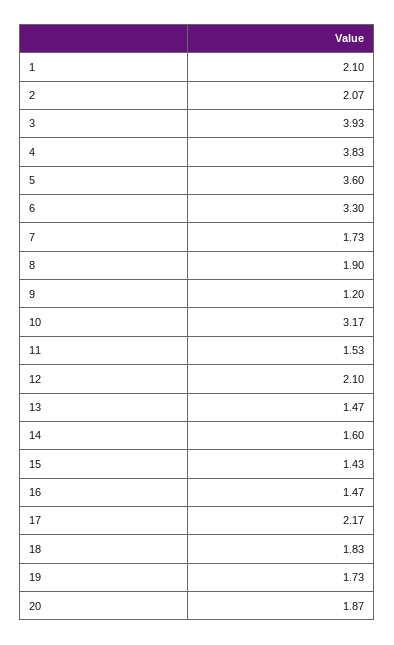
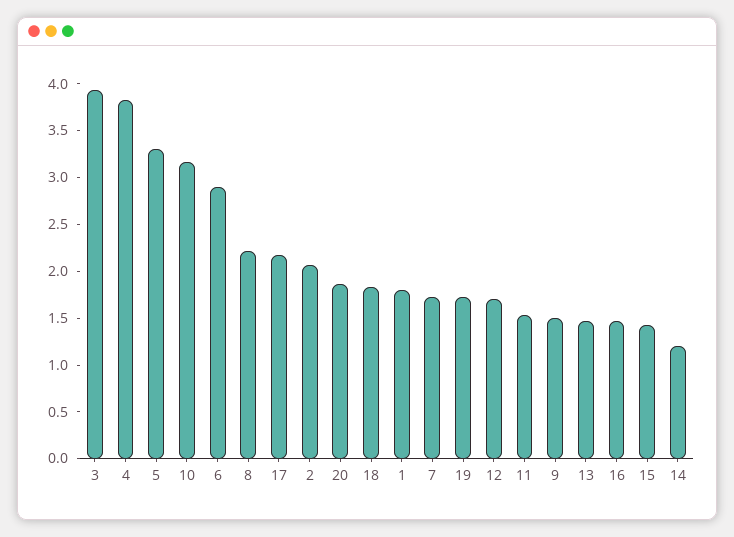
  {
-   "1": 2.1,
+   "1": 1.8,
    "2": 2.07,
    "3": 3.93,
    "4": 3.83,
-   "5": 3.6,
+   "5": 3.3,
-   "6": 3.3,
+   "6": 2.9,
    "7": 1.73,
-   "8": 1.9,
+   "8": 2.2,
-   "9": 1.2,
+   "9": 1.5,
    "10": 3.17,
    "11": 1.53,
-   "12": 2.1,
+   "12": 1.7,
    "13": 1.47,
-   "14": 1.6,
+   "14": 1.2,
    "15": 1.43,
    "16": 1.47,
    "17": 2.17,
    "18": 1.83,
    "19": 1.73,
    "20": 1.87
  }

